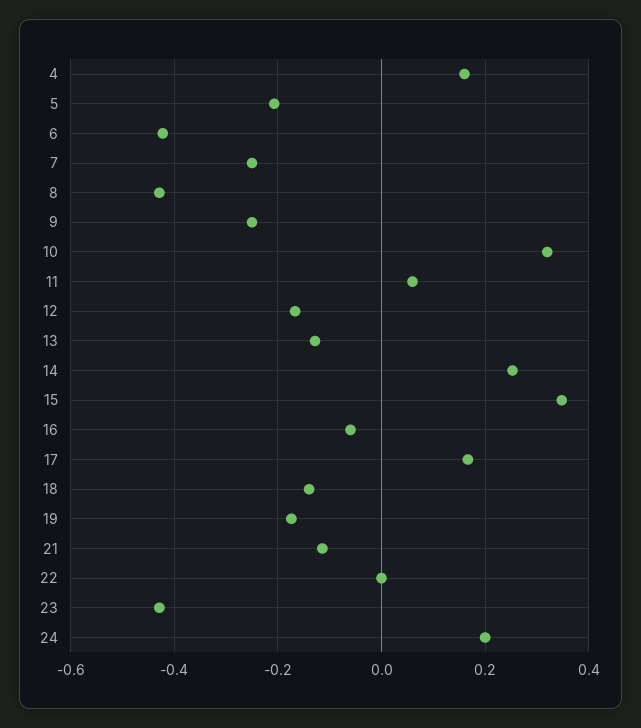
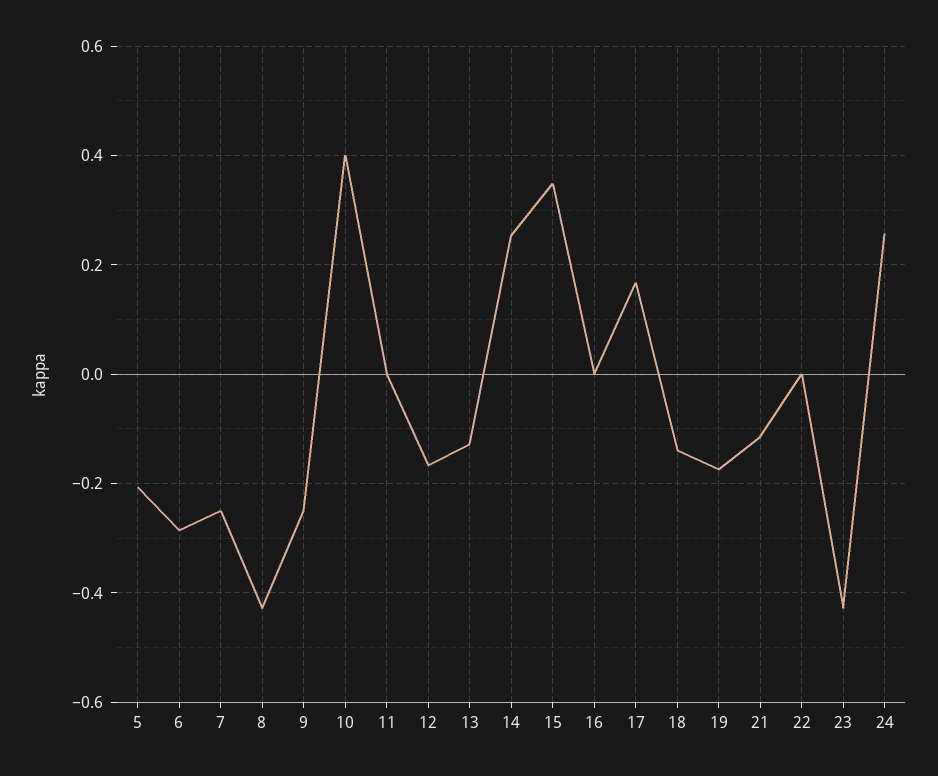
  {
-   "4": 0.16,
    "5": -0.2,
-   "6": -0.42,
+   "6": -0.28,
    "7": -0.26,
    "8": -0.42,
    "9": -0.26,
-   "10": 0.32,
+   "10": 0.4,
-   "11": 0.06,
+   "11": 0,
    "12": -0.16,
    "13": -0.12,
    "14": 0.26,
    "15": 0.34,
-   "16": -0.06,
+   "16": 0,
    "17": 0.16,
    "18": -0.14,
    "19": -0.18,
    "21": -0.12,
    "22": 0,
    "23": -0.42,
-   "24": 0.2
+   "24": 0.26
  }

